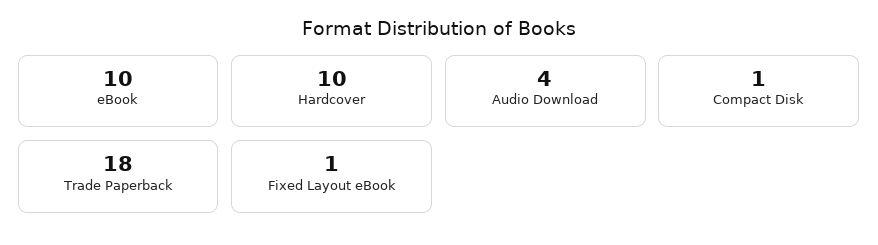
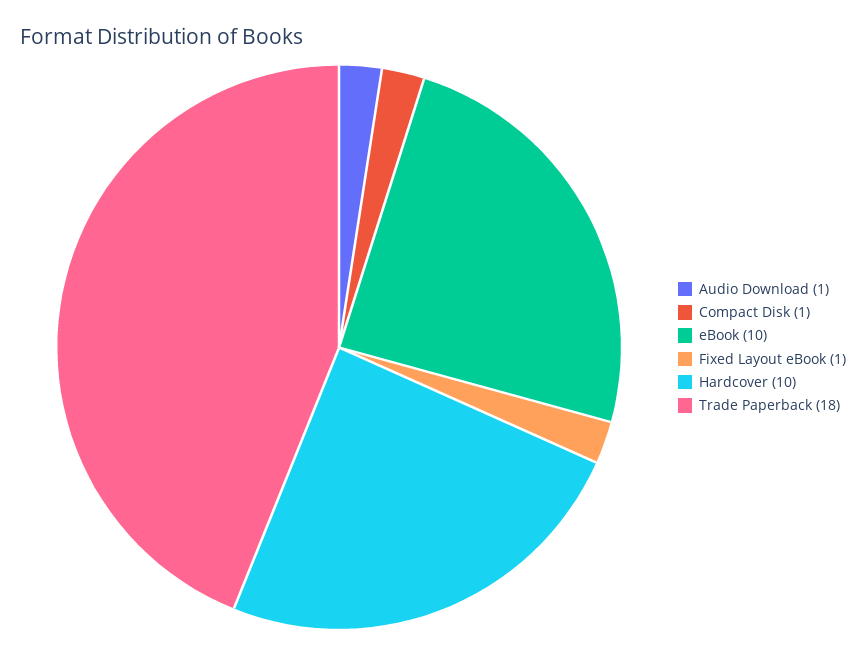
  {
    "eBook": 10,
    "Hardcover": 10,
-   "Audio Download": 4,
+   "Audio Download": 1,
    "Compact Disk": 1,
    "Trade Paperback": 18,
    "Fixed Layout eBook": 1
  }

